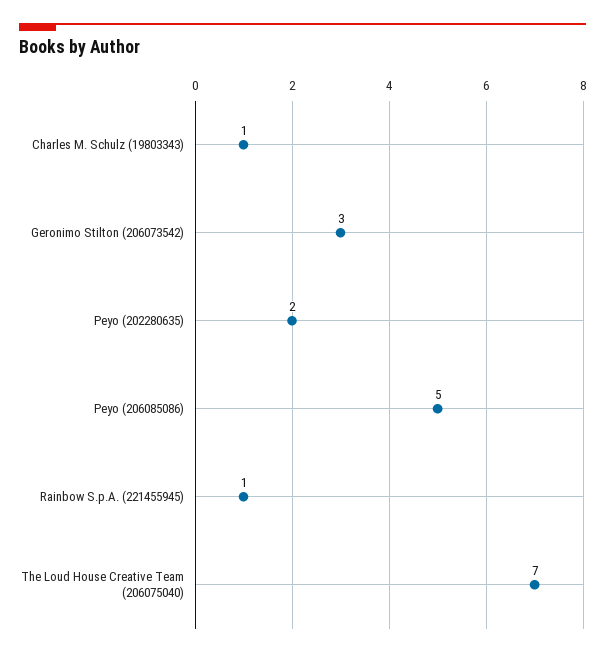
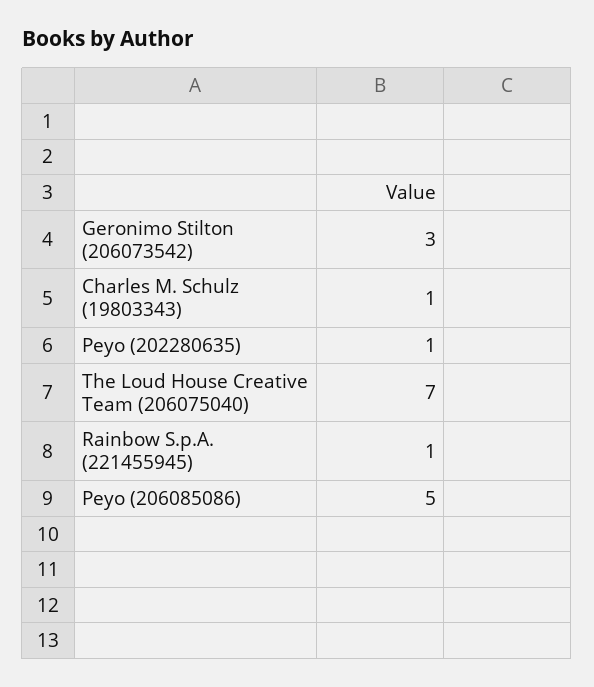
  {
    "Charles M. Schulz (19803343)": 1,
    "Geronimo Stilton (206073542)": 3,
-   "Peyo (202280635)": 2,
+   "Peyo (202280635)": 1,
    "Peyo (206085086)": 5,
    "Rainbow S.p.A. (221455945)": 1,
    "The Loud House Creative Team (206075040)": 7
  }

